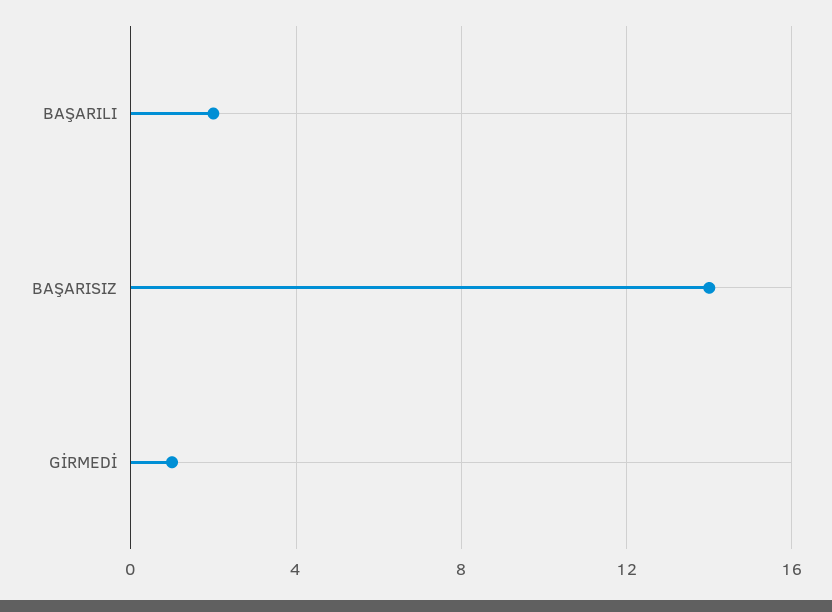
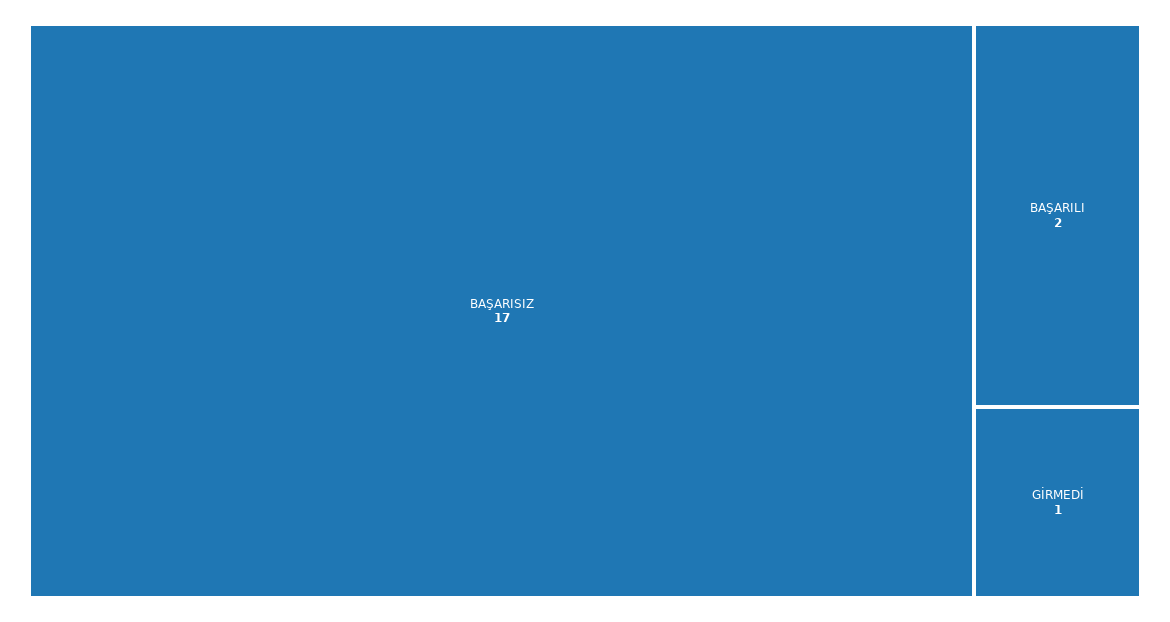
  {
    "BAŞARILI": 2,
-   "BAŞARISIZ": 14,
+   "BAŞARISIZ": 17,
    "GİRMEDİ": 1
  }

